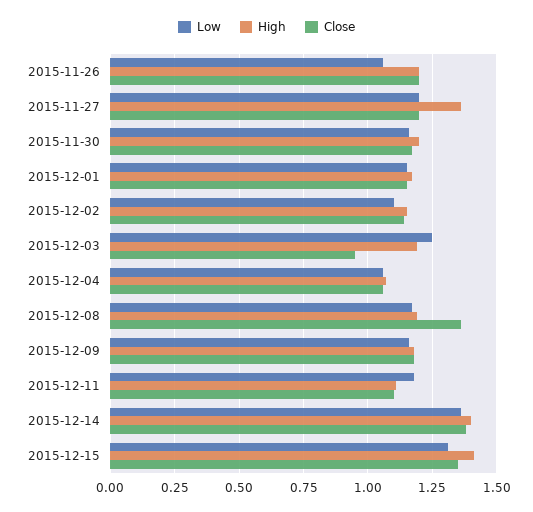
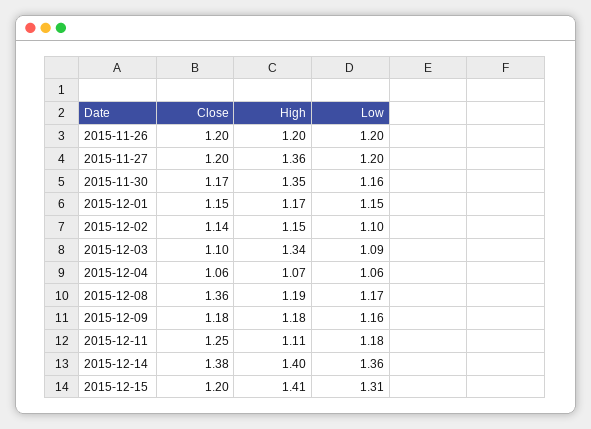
  {
    "Low": {
-     "2015-11-26": 1.05,
+     "2015-11-26": 1.2,
      "2015-11-27": 1.2,
      "2015-11-30": 1.16,
      "2015-12-01": 1.15,
      "2015-12-02": 1.1,
-     "2015-12-03": 1.25,
+     "2015-12-03": 1.09,
      "2015-12-04": 1.06,
      "2015-12-08": 1.17,
      "2015-12-09": 1.16,
      "2015-12-11": 1.18,
      "2015-12-14": 1.36,
      "2015-12-15": 1.31
    },
    "High": {
      "2015-11-26": 1.2,
      "2015-11-27": 1.36,
-     "2015-11-30": 1.2,
+     "2015-11-30": 1.35,
      "2015-12-01": 1.17,
      "2015-12-02": 1.15,
-     "2015-12-03": 1.2,
+     "2015-12-03": 1.34,
      "2015-12-04": 1.07,
      "2015-12-08": 1.19,
      "2015-12-09": 1.18,
      "2015-12-11": 1.11,
      "2015-12-14": 1.4,
      "2015-12-15": 1.41
    },
    "Close": {
      "2015-11-26": 1.2,
      "2015-11-27": 1.2,
      "2015-11-30": 1.17,
      "2015-12-01": 1.15,
      "2015-12-02": 1.14,
-     "2015-12-03": 0.95,
+     "2015-12-03": 1.1,
      "2015-12-04": 1.06,
      "2015-12-08": 1.36,
      "2015-12-09": 1.18,
-     "2015-12-11": 1.1,
+     "2015-12-11": 1.25,
      "2015-12-14": 1.38,
-     "2015-12-15": 1.35
+     "2015-12-15": 1.2
    }
  }

